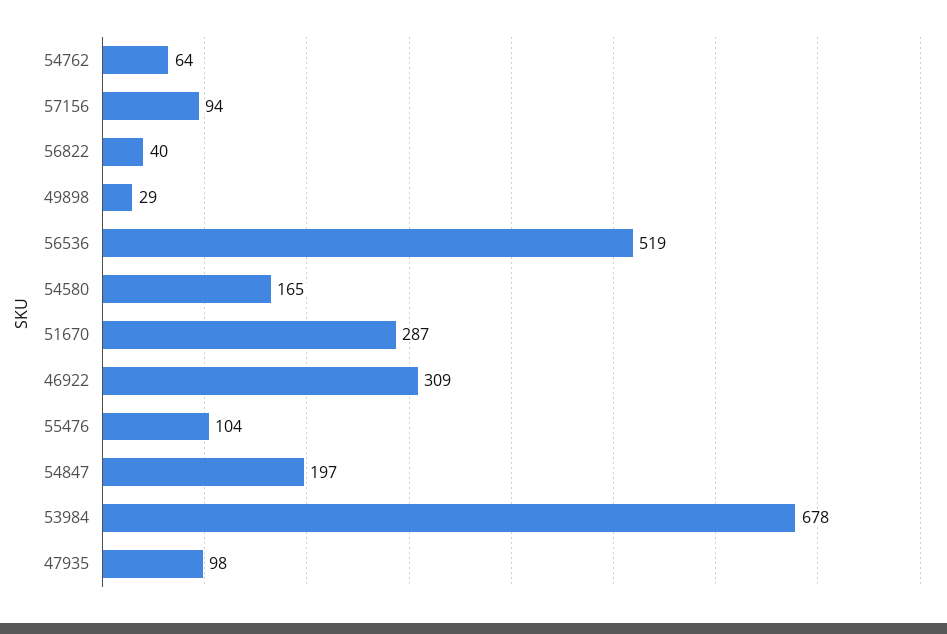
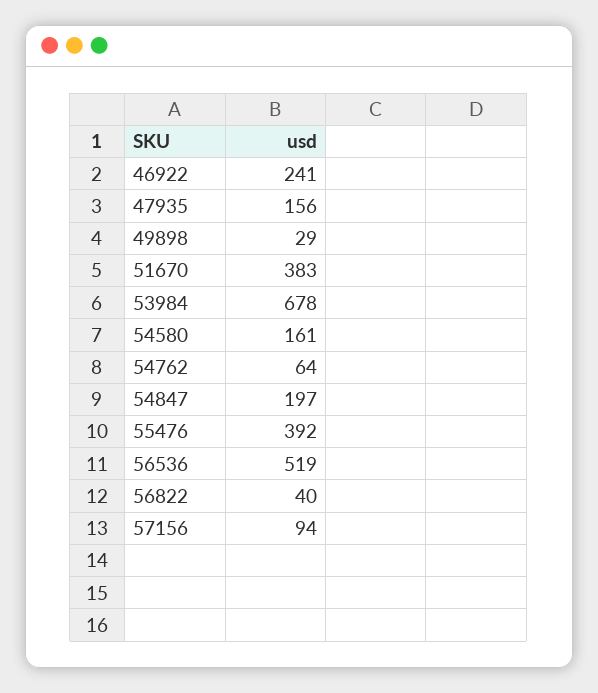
  {
    "54762": 64,
    "57156": 94,
    "56822": 40,
    "49898": 29,
    "56536": 519,
-   "54580": 165,
+   "54580": 161,
-   "51670": 287,
+   "51670": 383,
-   "46922": 309,
+   "46922": 241,
-   "55476": 104,
+   "55476": 392,
    "54847": 197,
    "53984": 678,
-   "47935": 98
+   "47935": 156
  }

